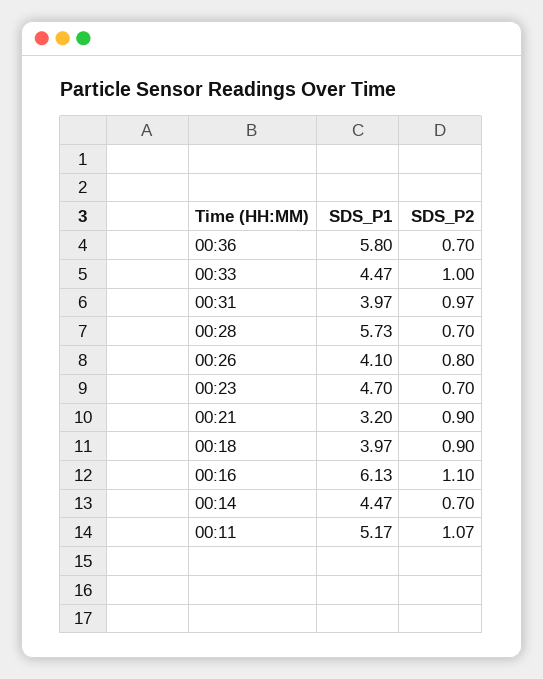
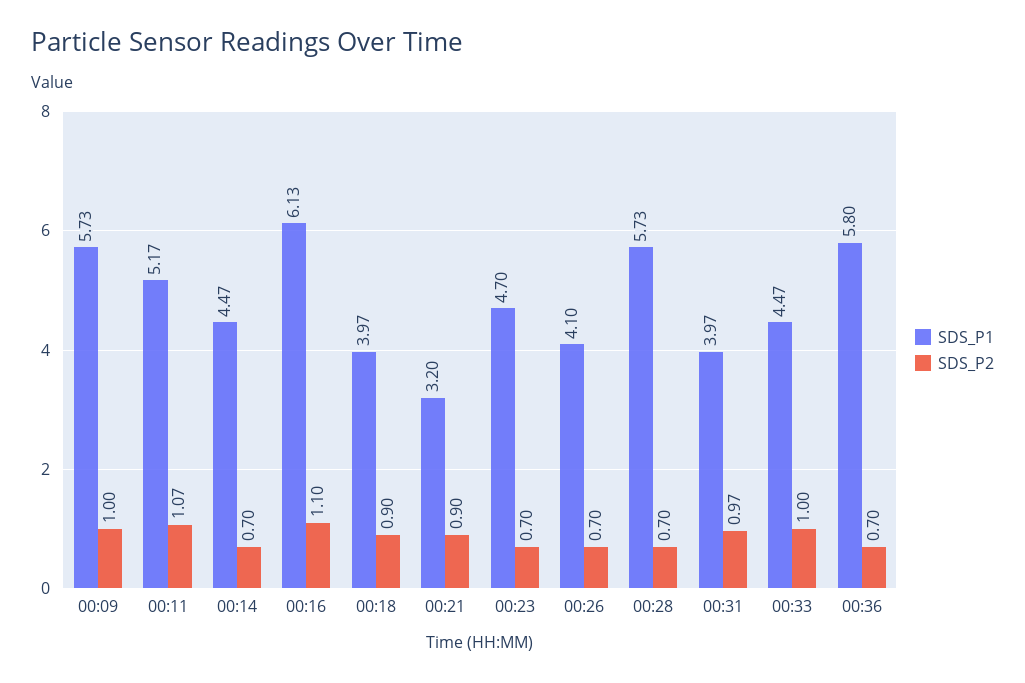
  {
    "SDS_P1": {
      "00:36": 5.8,
      "00:33": 4.47,
      "00:31": 3.97,
      "00:28": 5.73,
      "00:26": 4.1,
      "00:23": 4.7,
      "00:21": 3.2,
      "00:18": 3.97,
      "00:16": 6.13,
      "00:14": 4.47,
-     "00:11": 5.17
+     "00:11": 5.17,
+     "00:09": 5.73
    },
    "SDS_P2": {
      "00:36": 0.7,
      "00:33": 1,
      "00:31": 0.97,
      "00:28": 0.7,
-     "00:26": 0.8,
+     "00:26": 0.7,
      "00:23": 0.7,
      "00:21": 0.9,
      "00:18": 0.9,
      "00:16": 1.1,
      "00:14": 0.7,
-     "00:11": 1.07
+     "00:11": 1.07,
+     "00:09": 1
    }
  }

